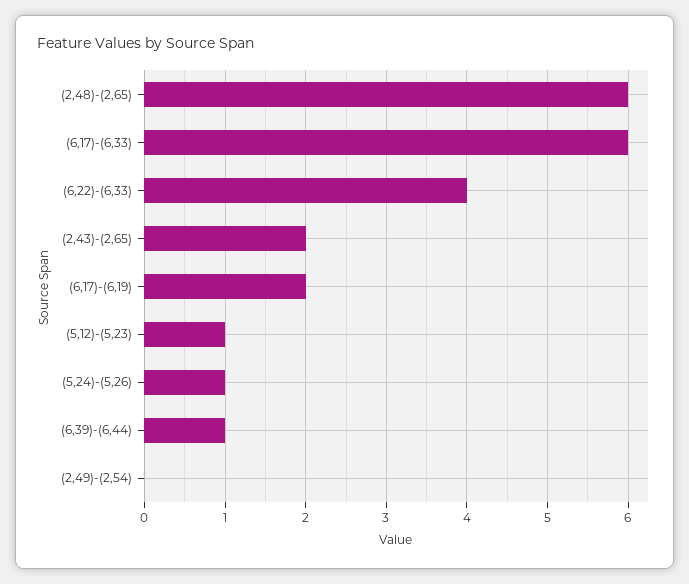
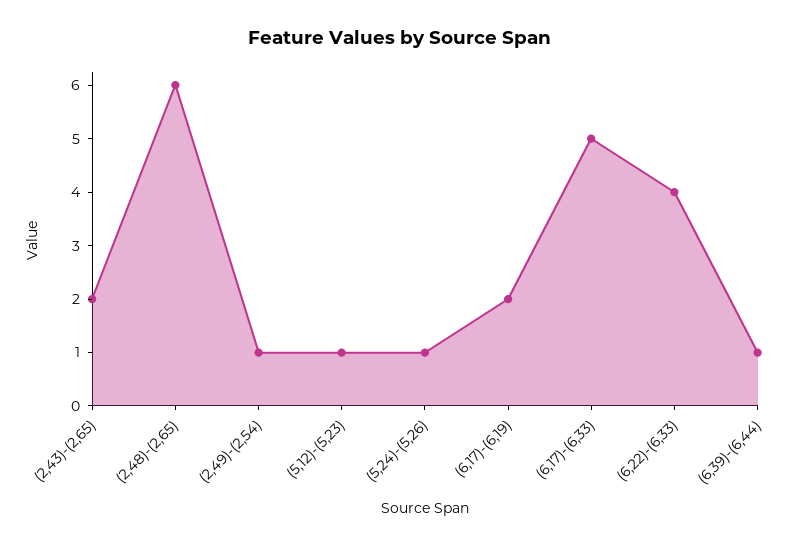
  {
    "(2,48)-(2,65)": 6,
-   "(6,17)-(6,33)": 6,
+   "(6,17)-(6,33)": 5,
    "(6,22)-(6,33)": 4,
    "(2,43)-(2,65)": 2,
    "(6,17)-(6,19)": 2,
    "(5,12)-(5,23)": 1,
    "(5,24)-(5,26)": 1,
    "(6,39)-(6,44)": 1,
-   "(2,49)-(2,54)": 0
+   "(2,49)-(2,54)": 1
  }

